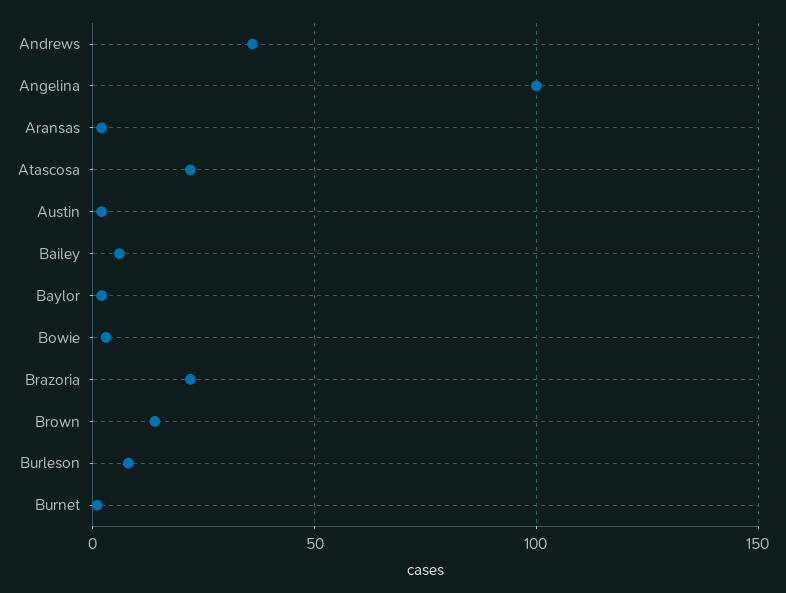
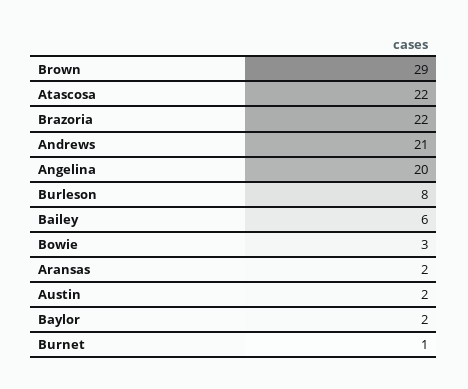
  {
-   "Andrews": 35,
+   "Andrews": 21,
-   "Angelina": 100,
+   "Angelina": 20,
    "Aransas": 2,
    "Atascosa": 22,
    "Austin": 2,
    "Bailey": 6,
    "Baylor": 2,
    "Bowie": 3,
    "Brazoria": 22,
-   "Brown": 15,
+   "Brown": 29,
    "Burleson": 8,
    "Burnet": 1
  }

